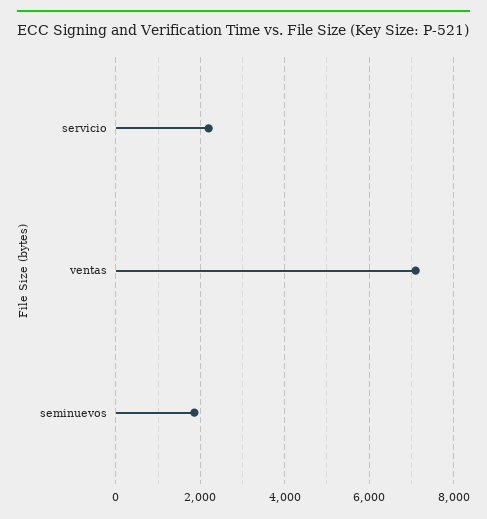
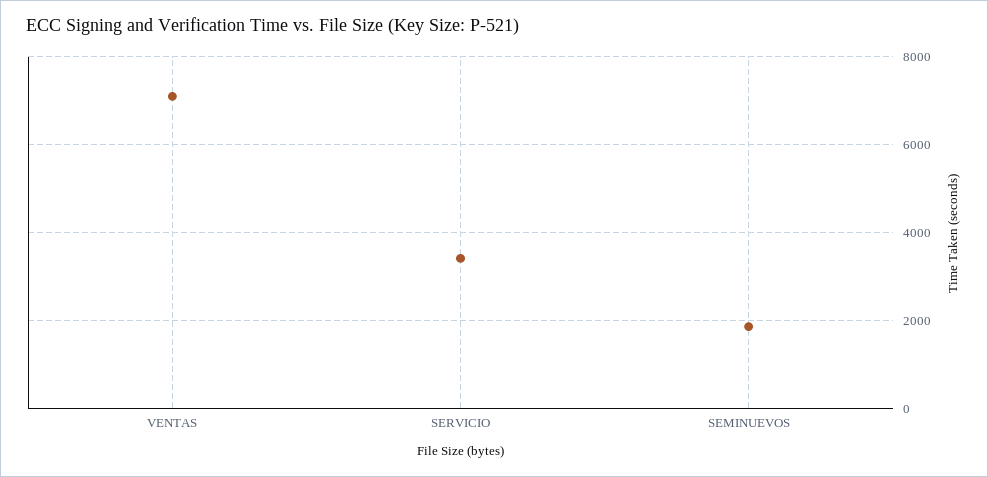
  {
-   "servicio": 2200,
+   "servicio": 3400,
    "ventas": 7000,
    "seminuevos": 1800
  }

